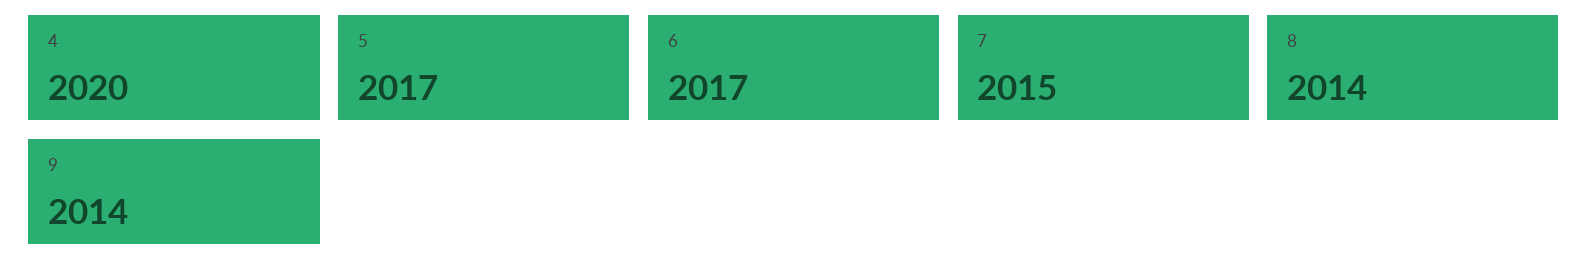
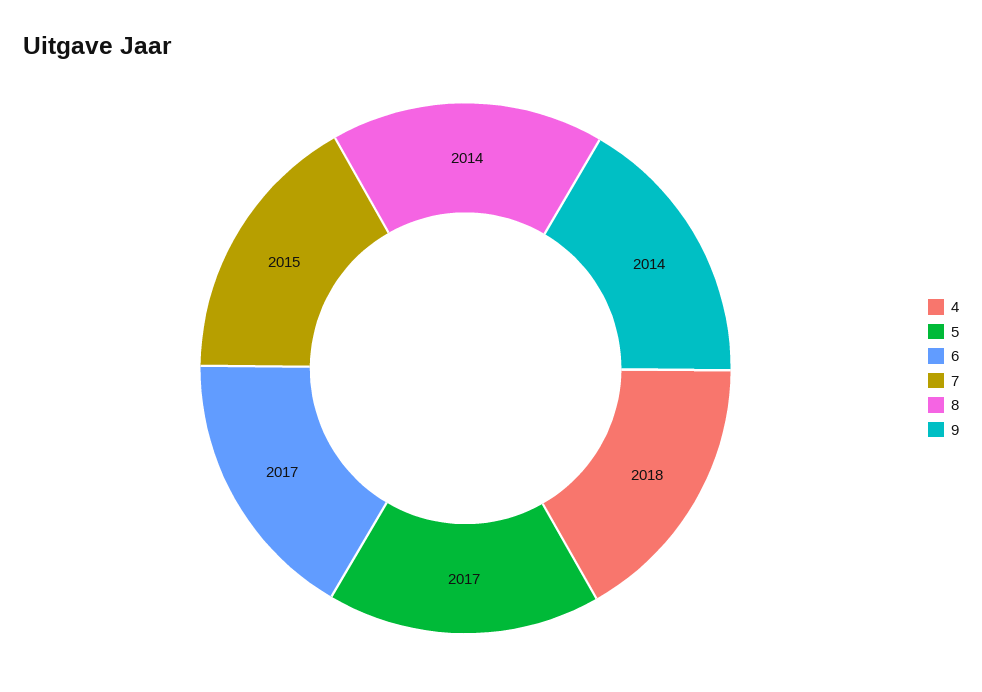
  {
-   "4": 2020,
+   "4": 2018,
    "5": 2017,
    "6": 2017,
    "7": 2015,
    "8": 2014,
    "9": 2014
  }

